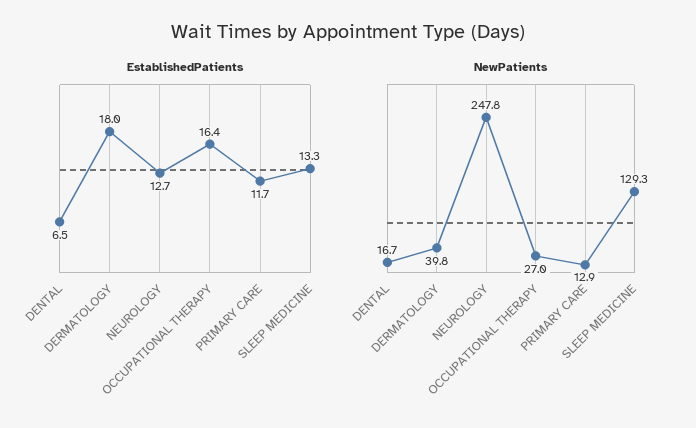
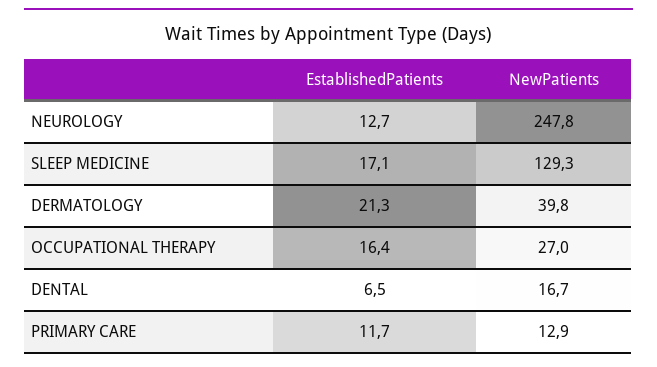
  {
    "EstablishedPatients": {
      "DENTAL": 6.5,
-     "DERMATOLOGY": 18,
+     "DERMATOLOGY": 21.3,
      "NEUROLOGY": 12.7,
      "OCCUPATIONAL THERAPY": 16.4,
      "PRIMARY CARE": 11.7,
-     "SLEEP MEDICINE": 13.3
+     "SLEEP MEDICINE": 17.1
    },
    "NewPatients": {
      "DENTAL": 16.7,
      "DERMATOLOGY": 39.8,
      "NEUROLOGY": 247.8,
      "OCCUPATIONAL THERAPY": 27,
      "PRIMARY CARE": 12.9,
      "SLEEP MEDICINE": 129.3
    }
  }

